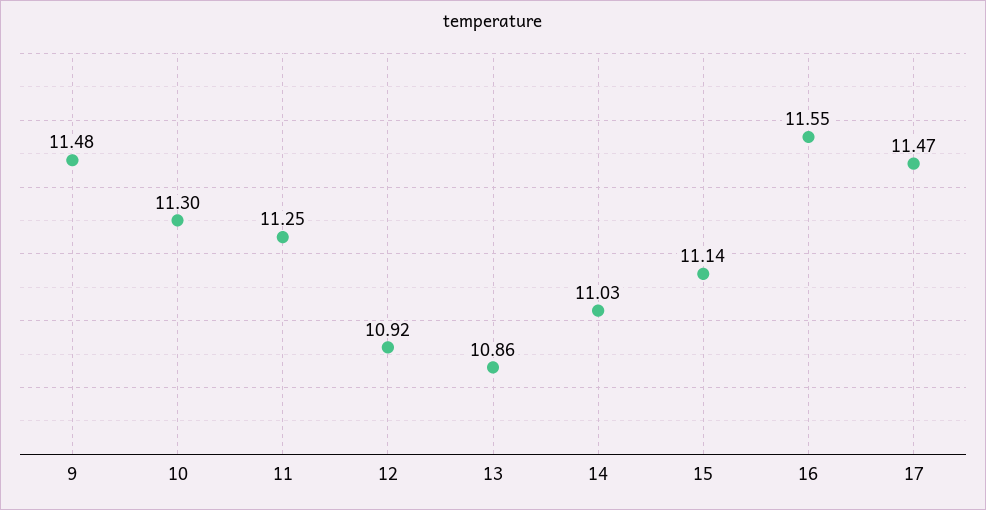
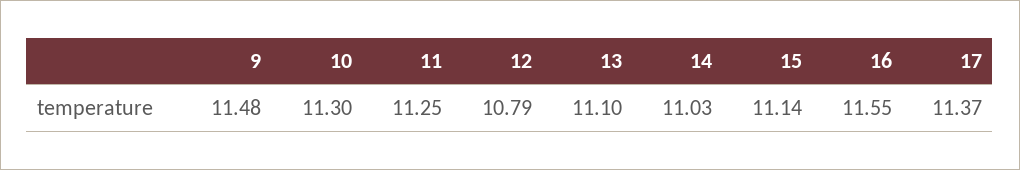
  {
    "9": 11.48,
    "10": 11.3,
    "11": 11.25,
-   "12": 10.92,
+   "12": 10.79,
-   "13": 10.86,
+   "13": 11.1,
    "14": 11.03,
    "15": 11.14,
    "16": 11.55,
-   "17": 11.47
+   "17": 11.37
  }

